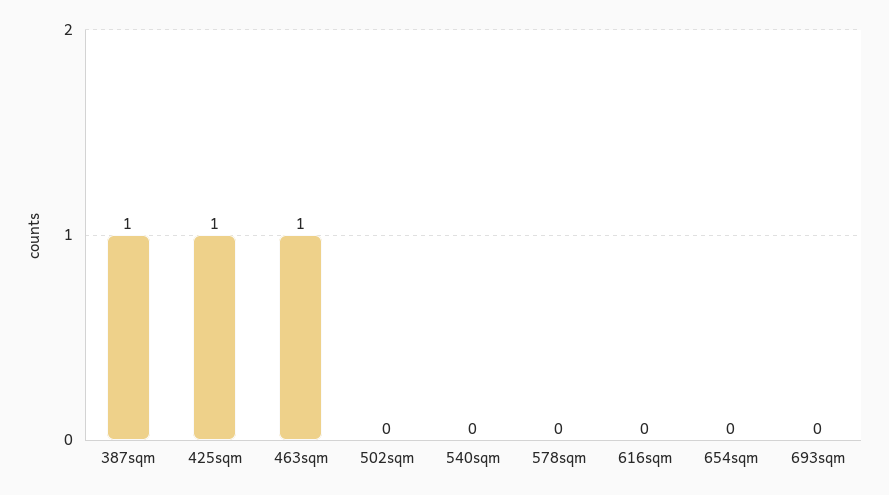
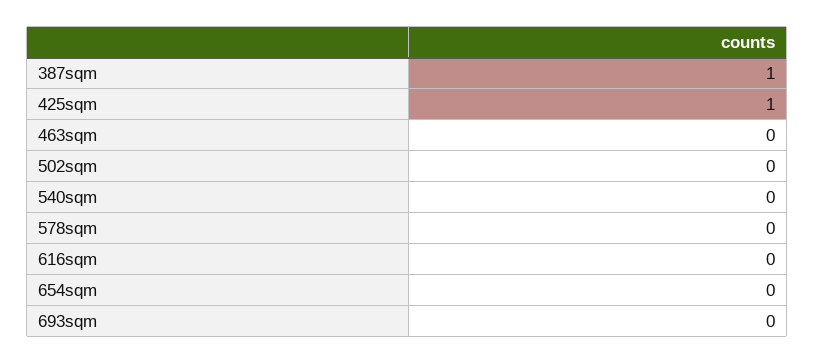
  {
    "387sqm": 1,
    "425sqm": 1,
-   "463sqm": 1,
+   "463sqm": 0,
    "502sqm": 0,
    "540sqm": 0,
    "578sqm": 0,
    "616sqm": 0,
    "654sqm": 0,
    "693sqm": 0
  }

